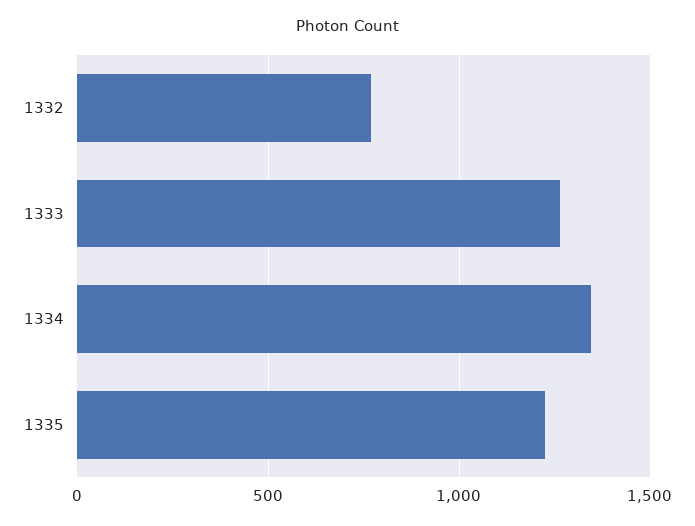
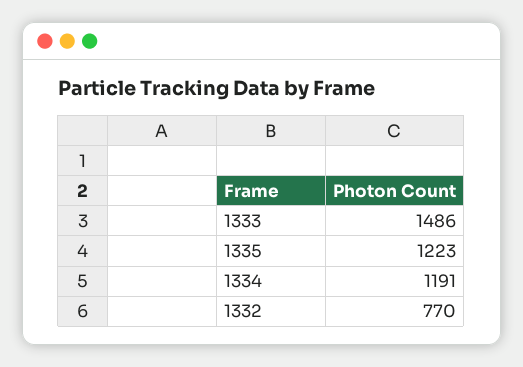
  {
    "1332": 770,
-   "1333": 1250,
+   "1333": 1486,
-   "1334": 1350,
+   "1334": 1191,
    "1335": 1223
  }

